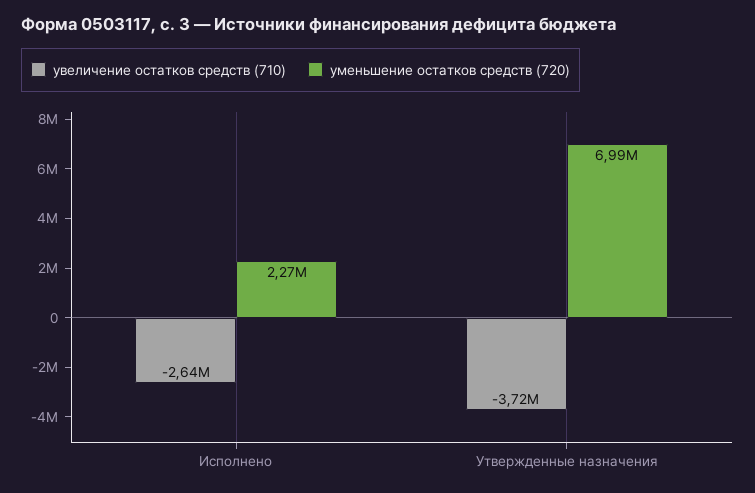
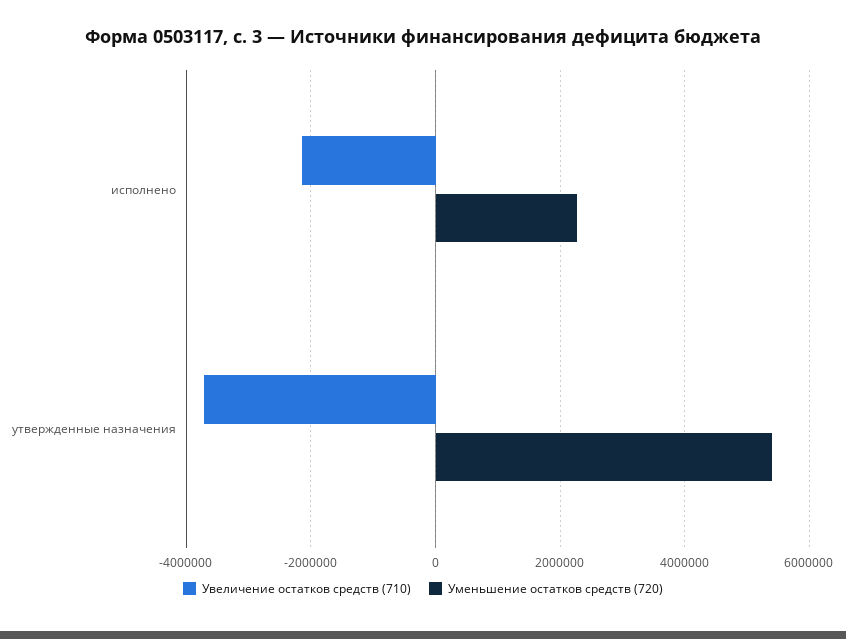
  {
    "увеличение остатков средств (710)": {
-     "Исполнено": -2640000,
+     "Исполнено": -2200000,
      "Утвержденные назначения": -3720000
    },
    "уменьшение остатков средств (720)": {
      "Исполнено": 2270000,
-     "Утвержденные назначения": 6990000
+     "Утвержденные назначения": 5400000
    }
  }

